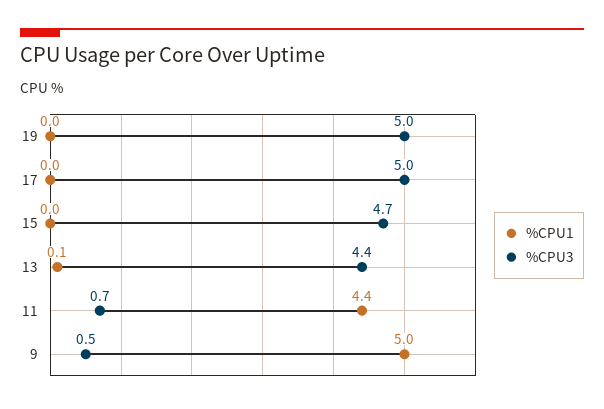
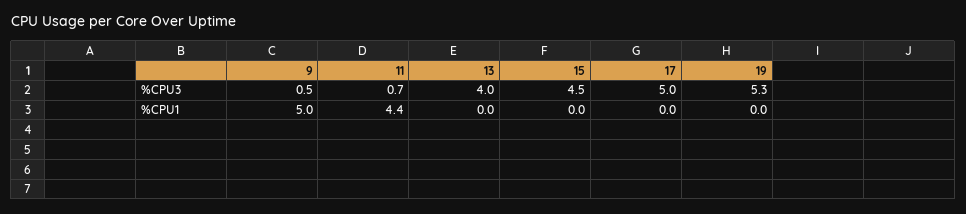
  {
    "%CPU1": {
      "19": 0,
      "17": 0,
      "15": 0,
-     "13": 0.1,
+     "13": 0,
      "11": 4.4,
      "9": 5
    },
    "%CPU3": {
-     "19": 5,
+     "19": 5.3,
      "17": 5,
-     "15": 4.7,
+     "15": 4.5,
-     "13": 4.4,
+     "13": 4,
      "11": 0.7,
      "9": 0.5
    }
  }

